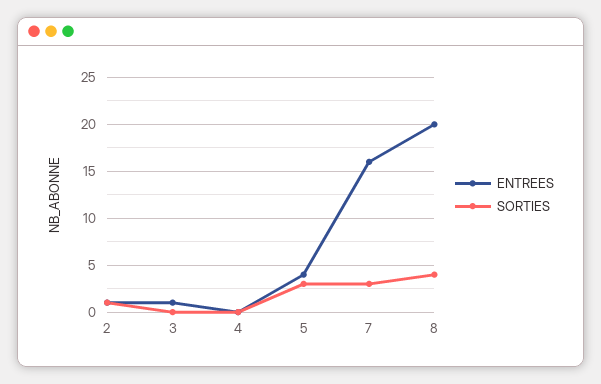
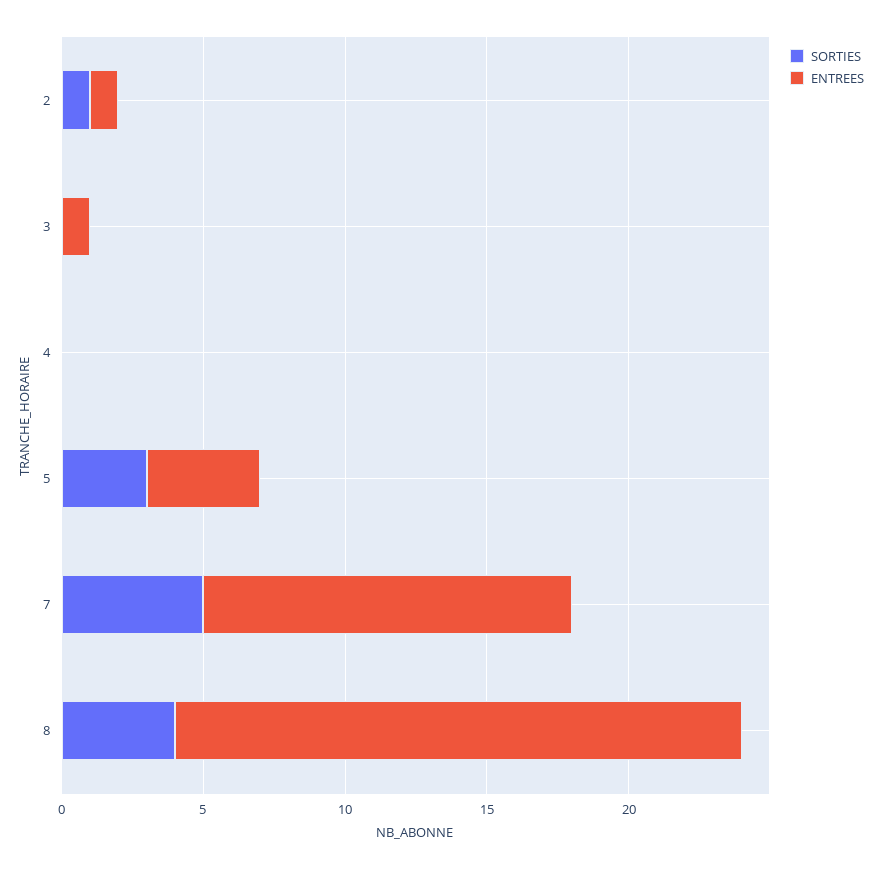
  {
    "ENTREES": {
      "2": 1,
      "3": 1,
      "4": 0,
      "5": 4,
-     "7": 16,
+     "7": 13,
      "8": 20
    },
    "SORTIES": {
      "2": 1,
      "3": 0,
      "4": 0,
      "5": 3,
-     "7": 3,
+     "7": 5,
      "8": 4
    }
  }

